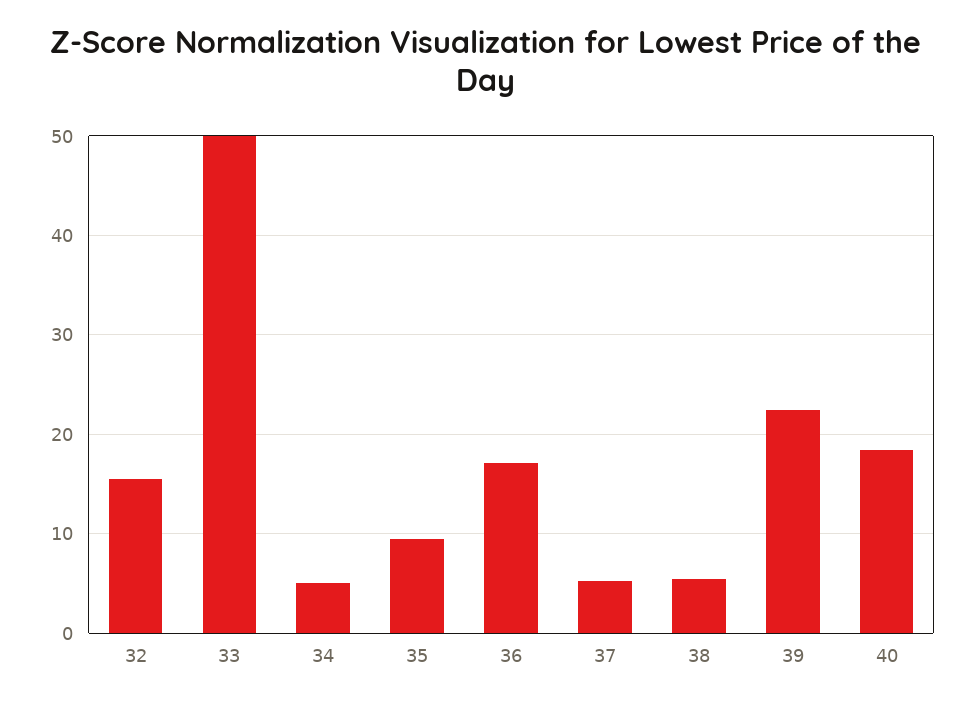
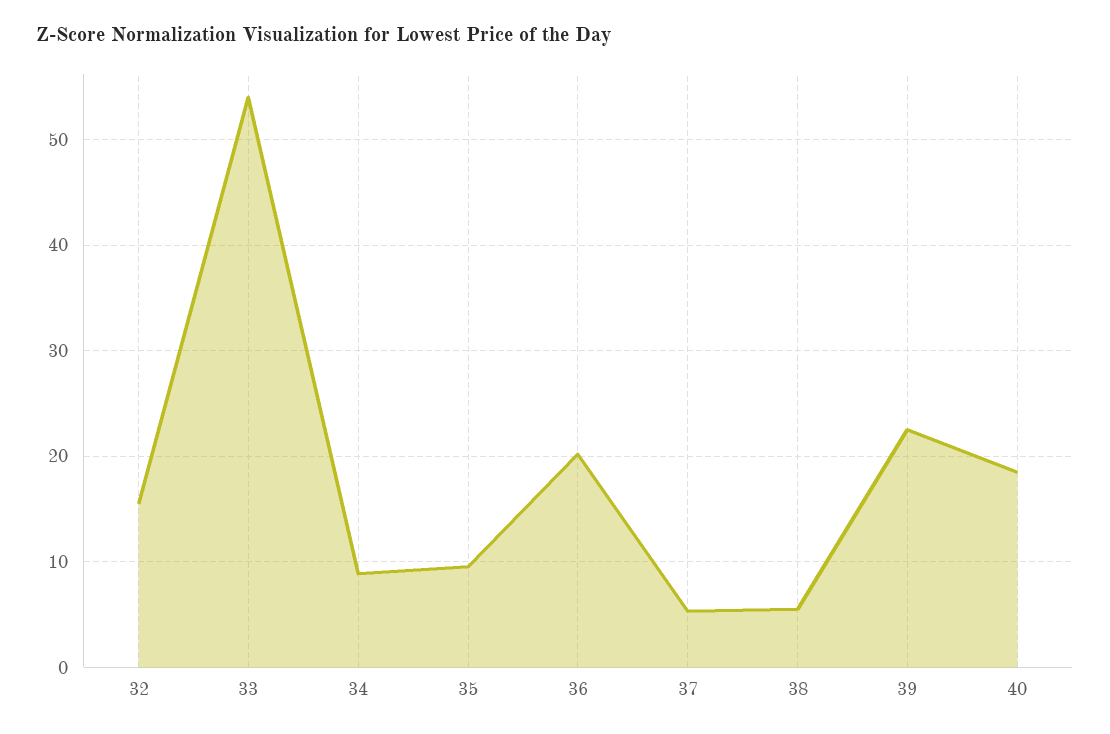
  {
    "32": 16,
-   "33": 50,
+   "33": 54,
-   "34": 5,
+   "34": 9,
    "35": 10,
-   "36": 17,
+   "36": 20,
    "37": 5,
    "38": 6,
    "39": 23,
    "40": 18
  }

